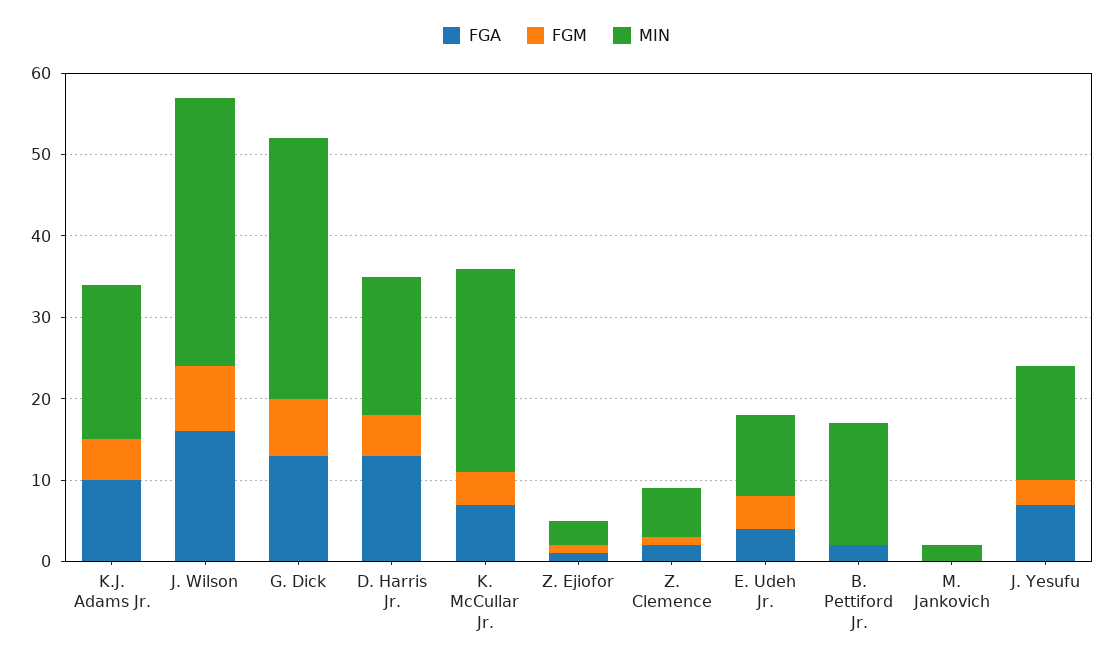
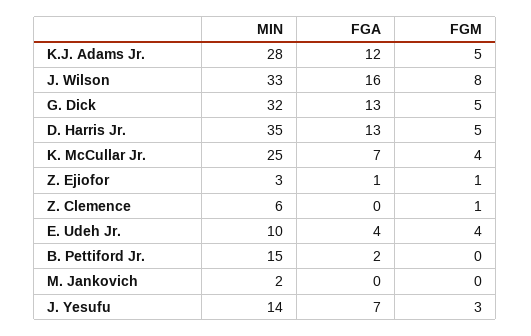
  {
    "FGA": {
-     "K.J. Adams Jr.": 10,
+     "K.J. Adams Jr.": 12,
      "J. Wilson": 16,
      "G. Dick": 13,
      "D. Harris Jr.": 13,
      "K. McCullar Jr.": 7,
      "Z. Ejiofor": 1,
-     "Z. Clemence": 2,
+     "Z. Clemence": 0,
      "E. Udeh Jr.": 4,
      "B. Pettiford Jr.": 2,
      "M. Jankovich": 0,
      "J. Yesufu": 7
    },
    "FGM": {
      "K.J. Adams Jr.": 5,
      "J. Wilson": 8,
-     "G. Dick": 7,
+     "G. Dick": 5,
      "D. Harris Jr.": 5,
      "K. McCullar Jr.": 4,
      "Z. Ejiofor": 1,
      "Z. Clemence": 1,
      "E. Udeh Jr.": 4,
      "B. Pettiford Jr.": 0,
      "M. Jankovich": 0,
      "J. Yesufu": 3
    },
    "MIN": {
-     "K.J. Adams Jr.": 19,
+     "K.J. Adams Jr.": 28,
      "J. Wilson": 33,
      "G. Dick": 32,
-     "D. Harris Jr.": 17,
+     "D. Harris Jr.": 35,
      "K. McCullar Jr.": 25,
      "Z. Ejiofor": 3,
      "Z. Clemence": 6,
      "E. Udeh Jr.": 10,
      "B. Pettiford Jr.": 15,
      "M. Jankovich": 2,
      "J. Yesufu": 14
    }
  }

